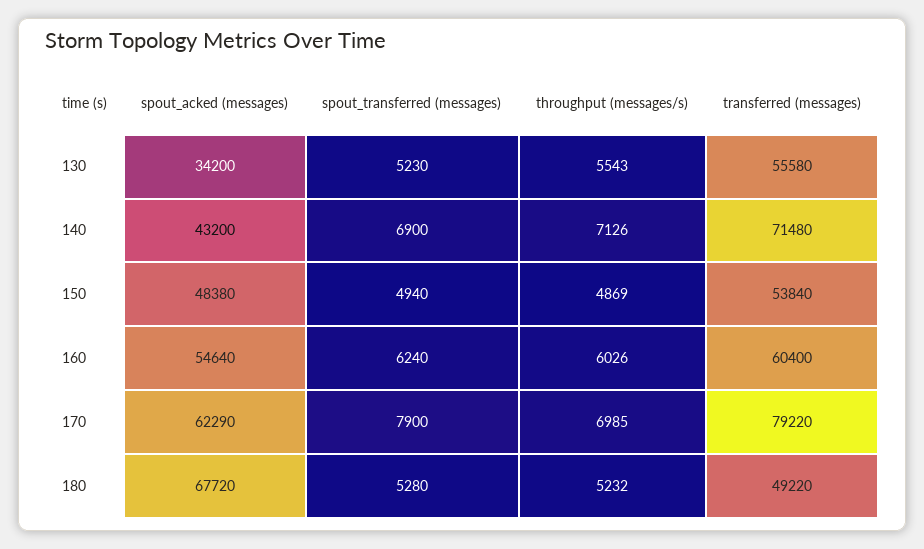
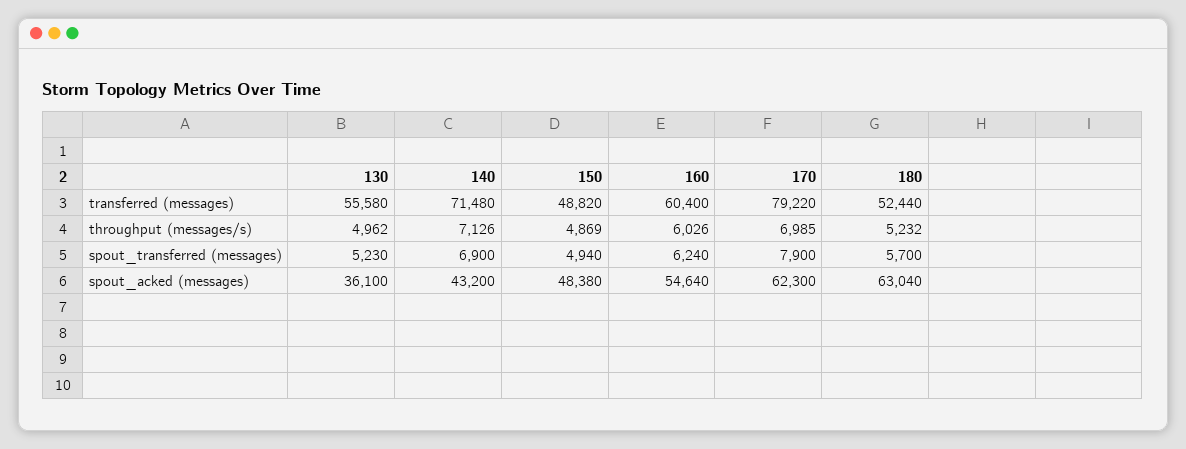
  {
    "spout_acked (messages)": {
-     "130": 34200,
+     "130": 36100,
      "140": 43200,
      "150": 48380,
      "160": 54640,
-     "170": 62290,
+     "170": 62300,
-     "180": 67720
+     "180": 63040
    },
    "spout_transferred (messages)": {
      "130": 5230,
      "140": 6900,
      "150": 4940,
      "160": 6240,
      "170": 7900,
-     "180": 5280
+     "180": 5700
    },
    "throughput (messages/s)": {
-     "130": 5543,
+     "130": 4962,
      "140": 7126,
      "150": 4869,
      "160": 6026,
      "170": 6985,
      "180": 5232
    },
    "transferred (messages)": {
      "130": 55580,
      "140": 71480,
-     "150": 53840,
+     "150": 48820,
      "160": 60400,
      "170": 79220,
-     "180": 49220
+     "180": 52440
    }
  }

